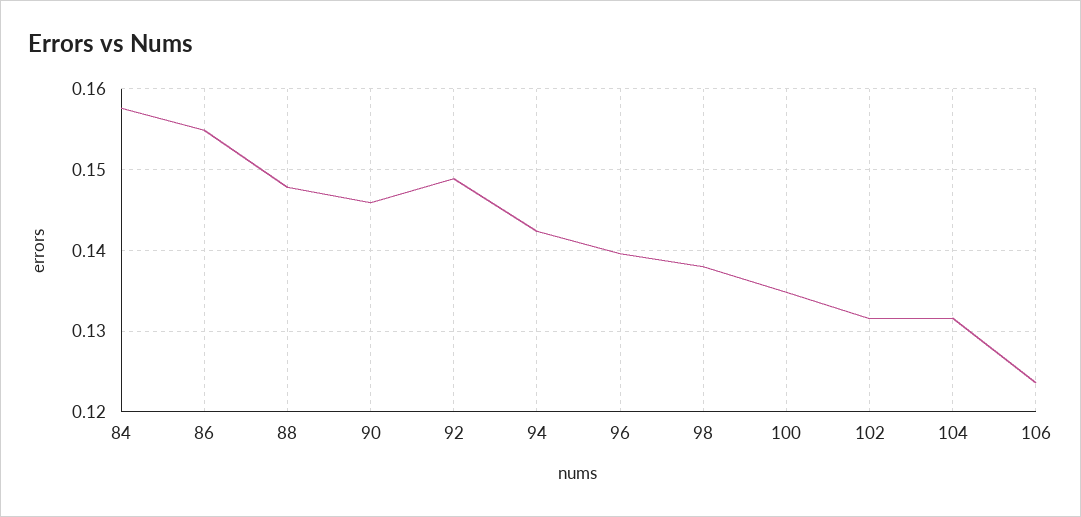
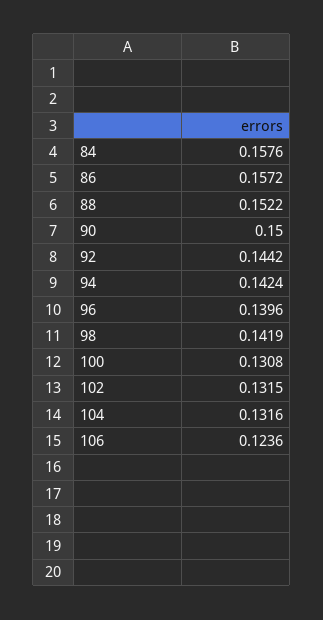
  {
    "84": 0.1576,
-   "86": 0.155,
+   "86": 0.1572,
-   "88": 0.148,
+   "88": 0.1522,
-   "90": 0.146,
+   "90": 0.15,
-   "92": 0.149,
+   "92": 0.1442,
    "94": 0.1424,
    "96": 0.1396,
-   "98": 0.138,
+   "98": 0.1419,
-   "100": 0.135,
+   "100": 0.1308,
    "102": 0.1315,
    "104": 0.1316,
    "106": 0.1236
  }

